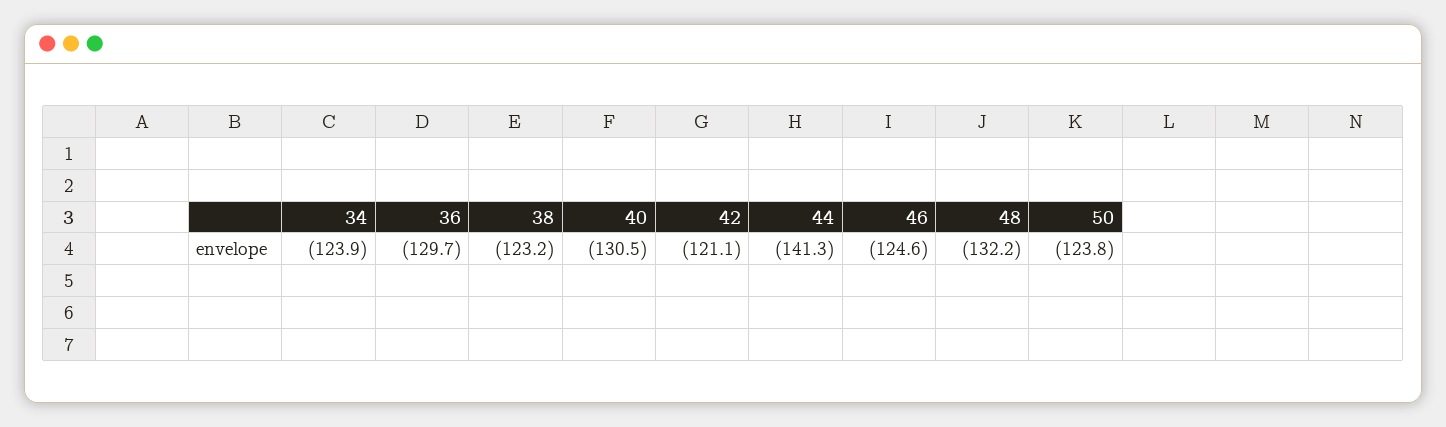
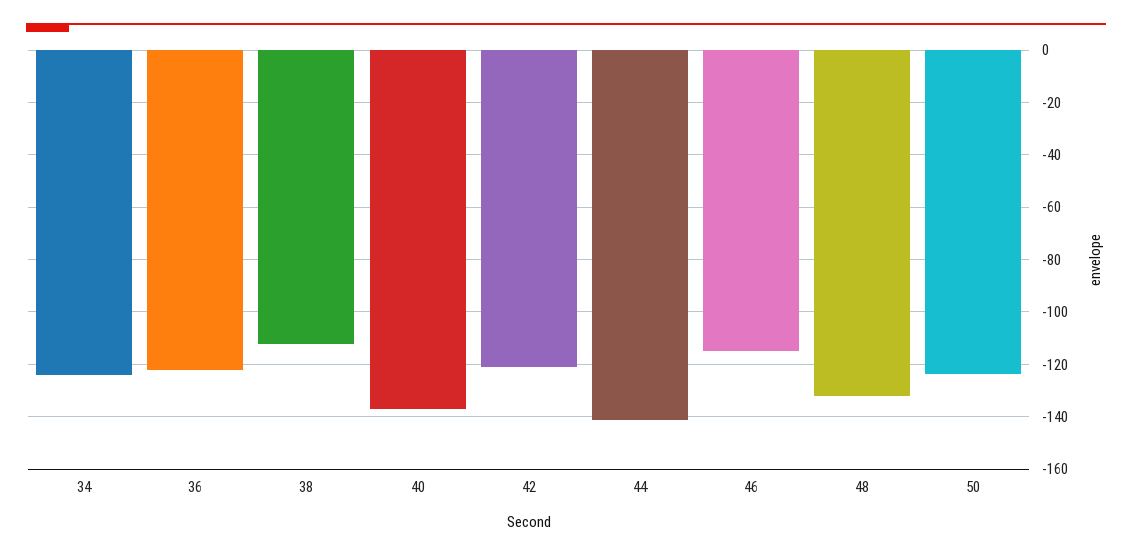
  {
    "34": -123.9,
-   "36": -129.7,
+   "36": -122.5,
-   "38": -123.2,
+   "38": -112.5,
-   "40": -130.5,
+   "40": -137.5,
    "42": -121.1,
    "44": -141.3,
-   "46": -124.6,
+   "46": -115,
    "48": -132.2,
    "50": -123.8
  }

